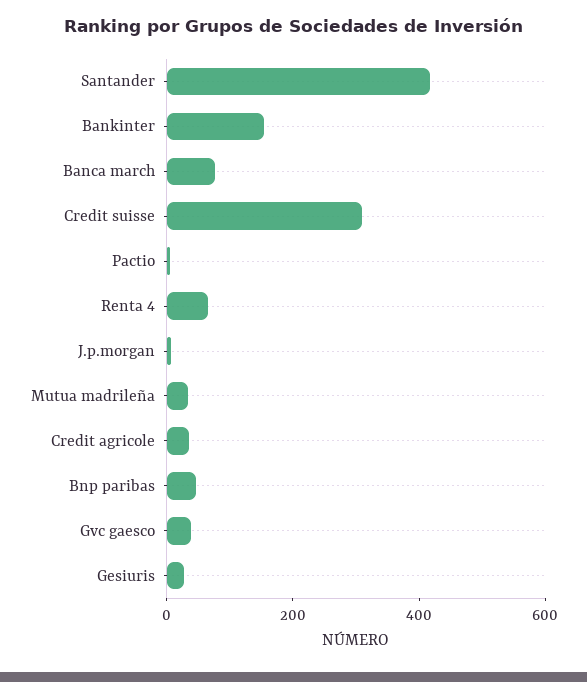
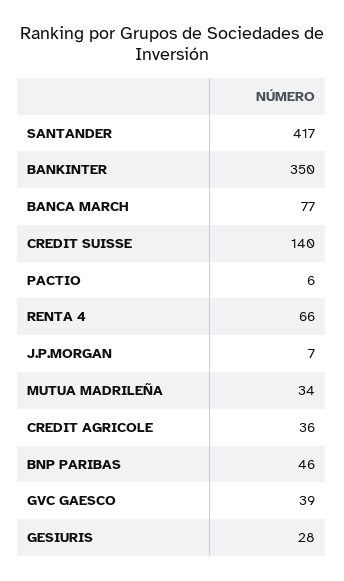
  {
    "Santander": 417,
-   "Bankinter": 150,
+   "Bankinter": 350,
    "Banca march": 77,
-   "Credit suisse": 300,
+   "Credit suisse": 140,
    "Pactio": 6,
    "Renta 4": 66,
    "J.p.morgan": 7,
    "Mutua madrileña": 34,
    "Credit agricole": 36,
    "Bnp paribas": 46,
    "Gvc gaesco": 39,
    "Gesiuris": 28
  }

